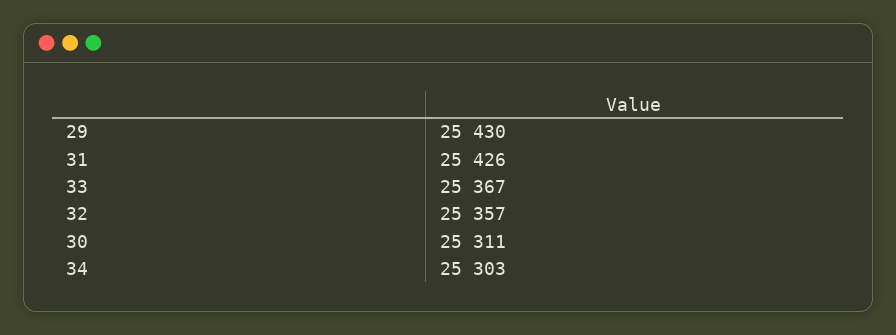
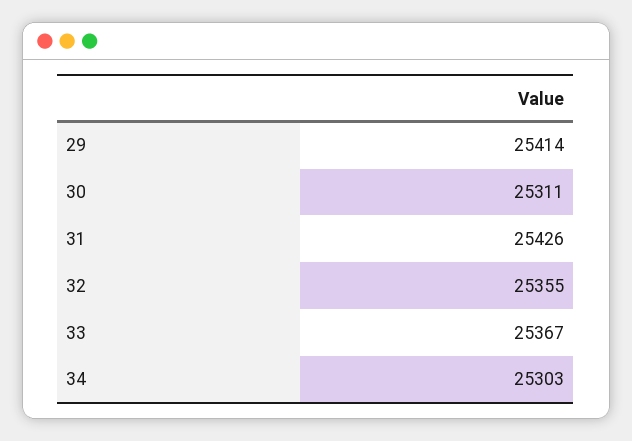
  {
-   "29": 25430,
+   "29": 25414,
    "31": 25426,
    "33": 25367,
-   "32": 25357,
+   "32": 25355,
    "30": 25311,
    "34": 25303
  }

